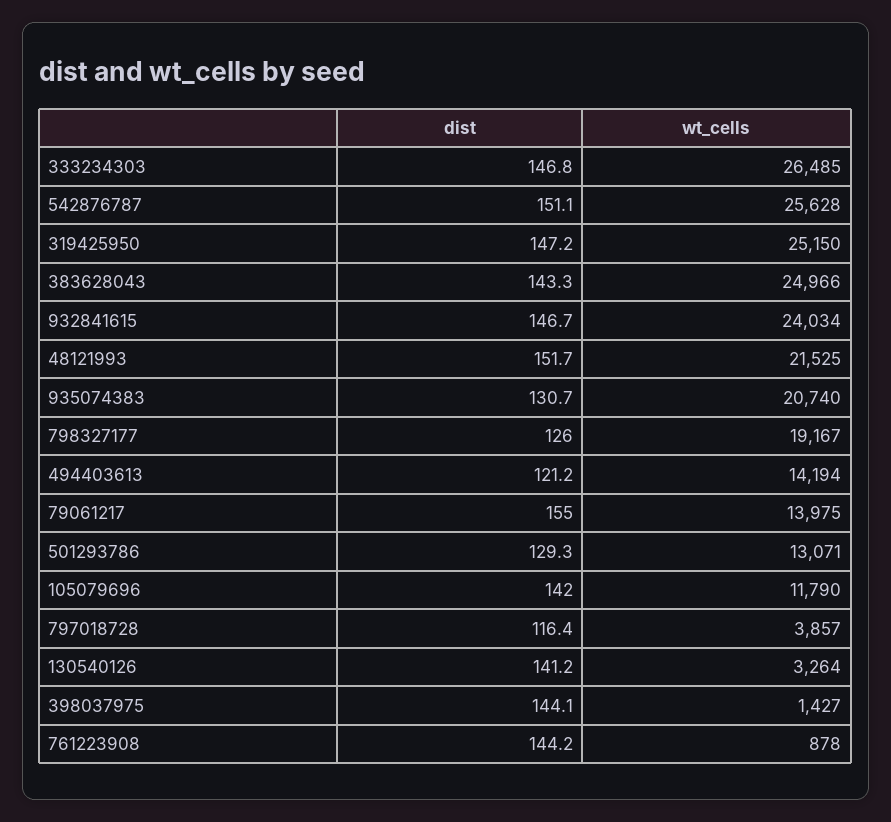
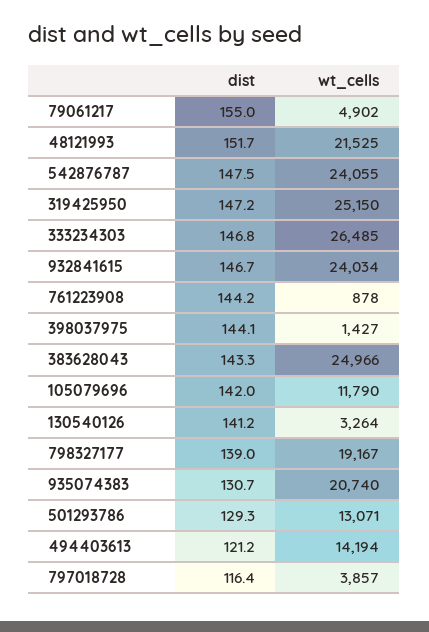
  {
    "dist": {
      "333234303": 146.8,
-     "542876787": 151.1,
+     "542876787": 147.5,
      "319425950": 147.2,
      "383628043": 143.3,
      "932841615": 146.7,
      "48121993": 151.7,
      "935074383": 130.7,
-     "798327177": 126,
+     "798327177": 139,
      "494403613": 121.2,
      "79061217": 155,
      "501293786": 129.3,
      "105079696": 142,
      "797018728": 116.4,
      "130540126": 141.2,
      "398037975": 144.1,
      "761223908": 144.2
    },
    "wt_cells": {
      "333234303": 26485,
-     "542876787": 25628,
+     "542876787": 24055,
      "319425950": 25150,
      "383628043": 24966,
      "932841615": 24034,
      "48121993": 21525,
      "935074383": 20740,
      "798327177": 19167,
      "494403613": 14194,
-     "79061217": 13975,
+     "79061217": 4902,
      "501293786": 13071,
      "105079696": 11790,
      "797018728": 3857,
      "130540126": 3264,
      "398037975": 1427,
      "761223908": 878
    }
  }

